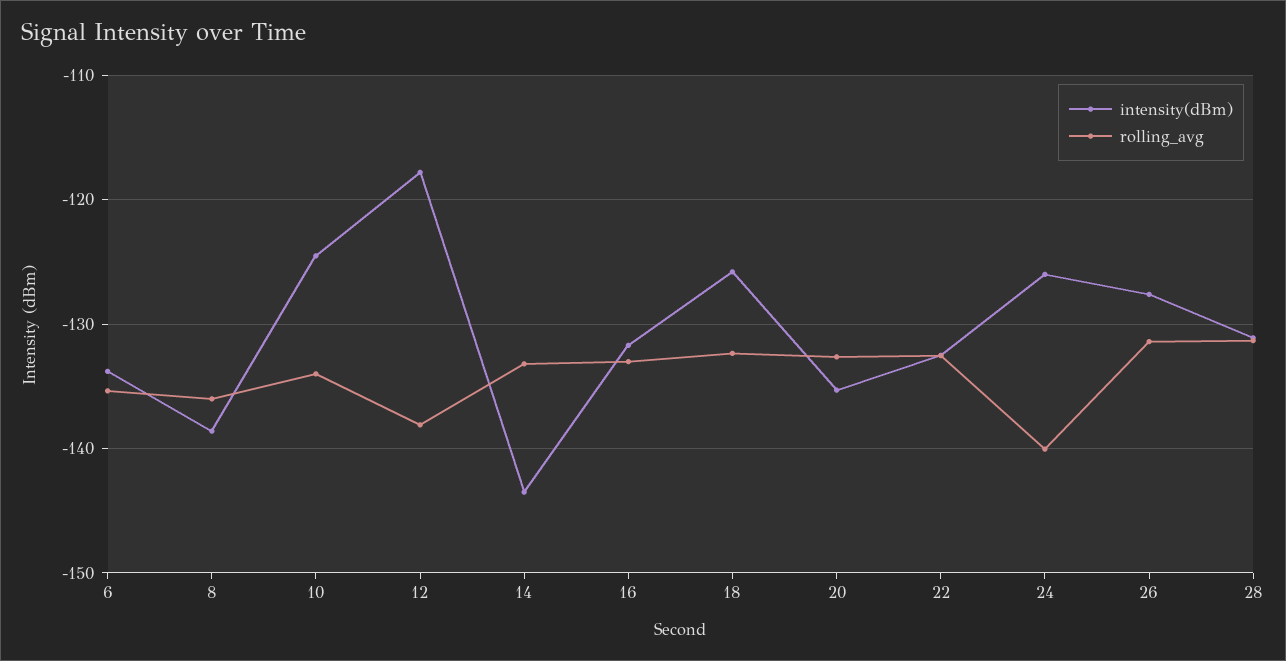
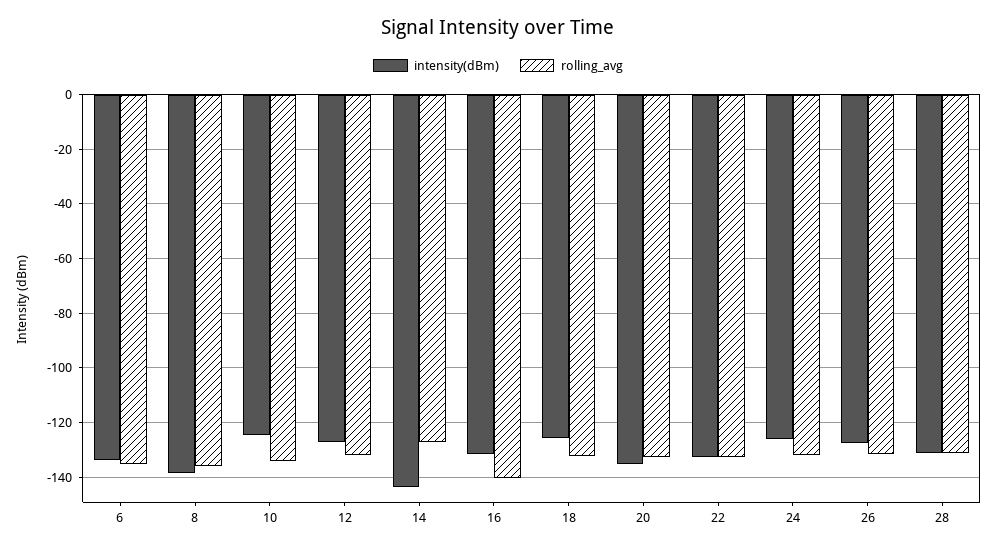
  {
    "intensity(dBm)": {
      "6": -134,
      "8": -139,
      "10": -125,
-     "12": -118,
+     "12": -127.5,
      "14": -144,
      "16": -132,
      "18": -126,
      "20": -135,
      "22": -133,
      "24": -126,
      "26": -128,
      "28": -131
    },
    "rolling_avg": {
      "6": -135,
      "8": -136,
      "10": -134,
-     "12": -138,
+     "12": -132.5,
-     "14": -133,
+     "14": -127.5,
-     "16": -133,
+     "16": -140,
      "18": -132,
      "20": -133,
      "22": -133,
-     "24": -140,
+     "24": -132.5,
      "26": -131,
      "28": -131
    }
  }

